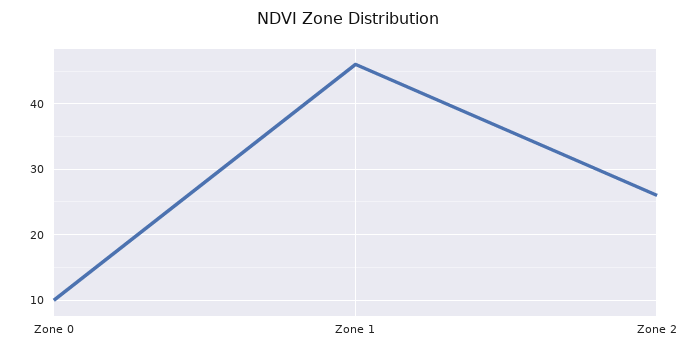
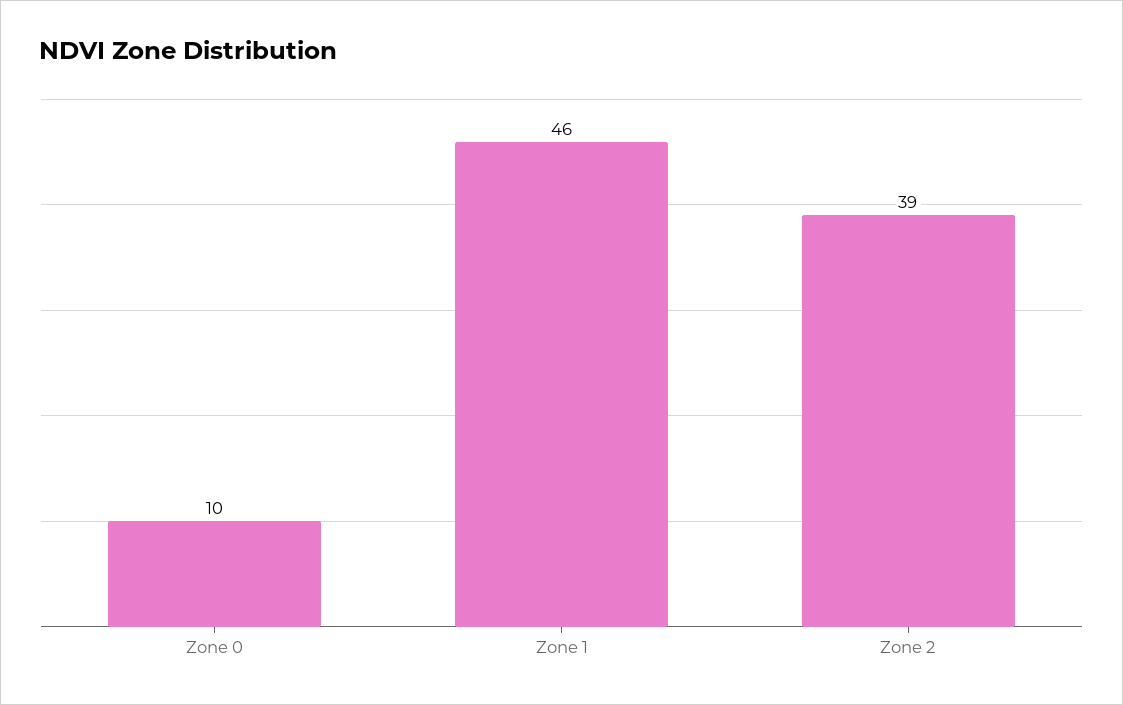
  {
    "Zone 0": 10,
    "Zone 1": 46,
-   "Zone 2": 26
+   "Zone 2": 39
  }

